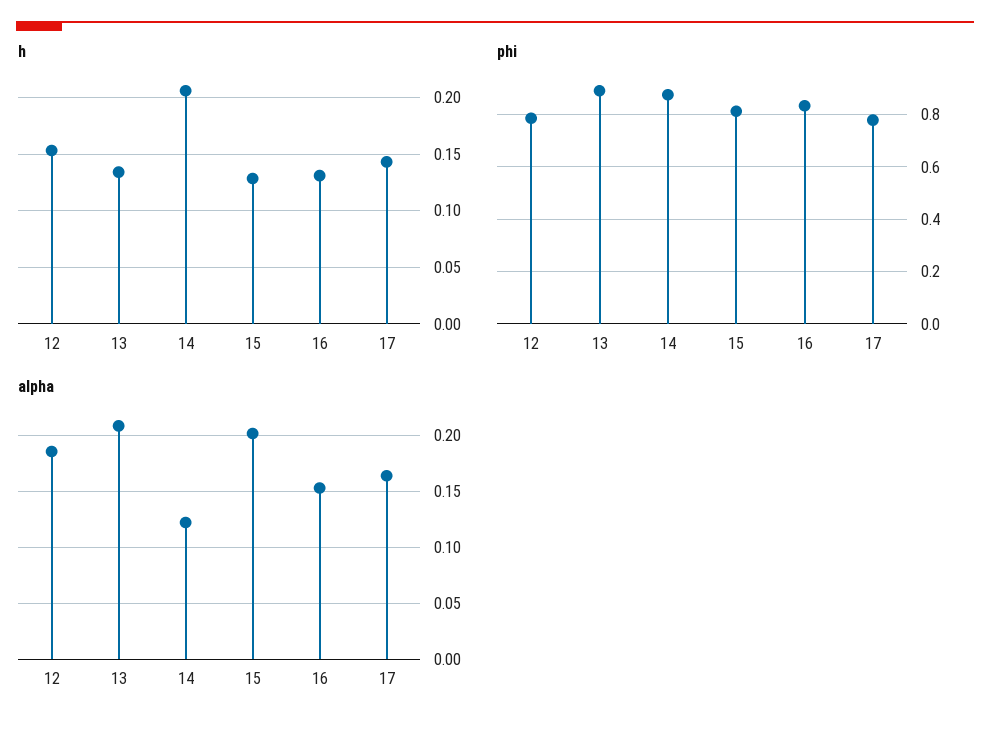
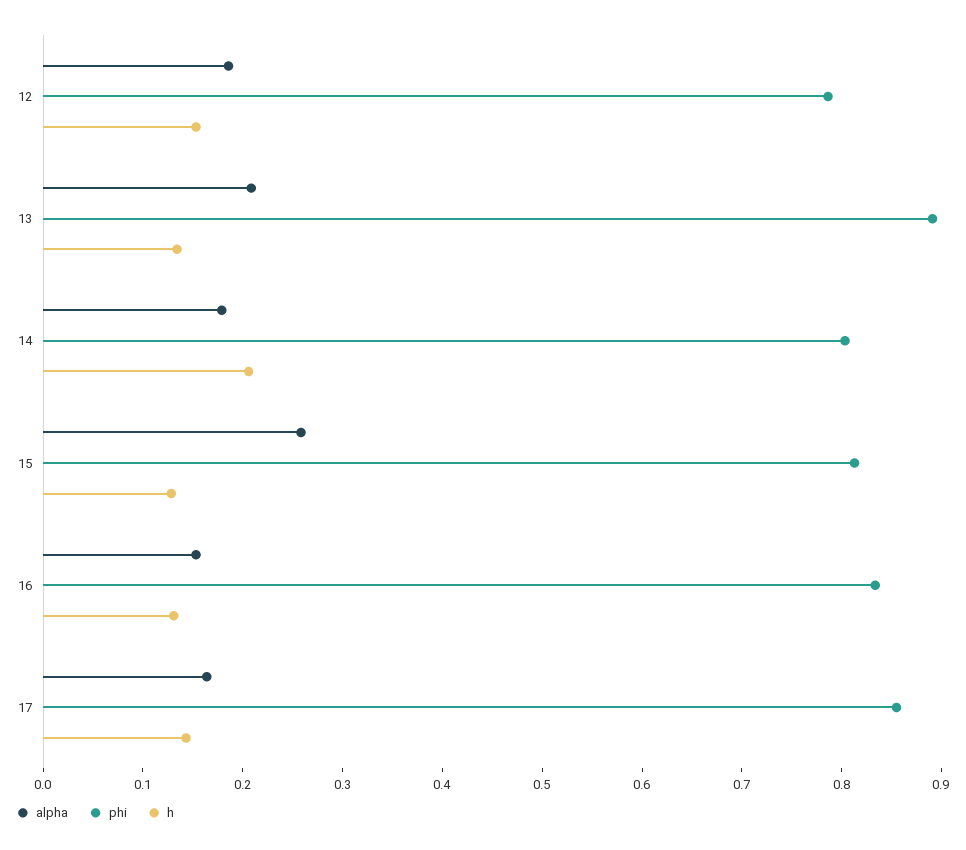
  {
    "h": {
      "12": 0.15,
      "13": 0.13,
      "14": 0.21,
      "15": 0.13,
      "16": 0.13,
      "17": 0.14
    },
    "phi": {
      "12": 0.78,
      "13": 0.9,
-     "14": 0.875,
+     "14": 0.8,
      "15": 0.82,
      "16": 0.84,
-     "17": 0.775
+     "17": 0.86
    },
    "alpha": {
      "12": 0.19,
      "13": 0.21,
-     "14": 0.12,
+     "14": 0.18,
-     "15": 0.2,
+     "15": 0.26,
      "16": 0.15,
      "17": 0.16
    }
  }

